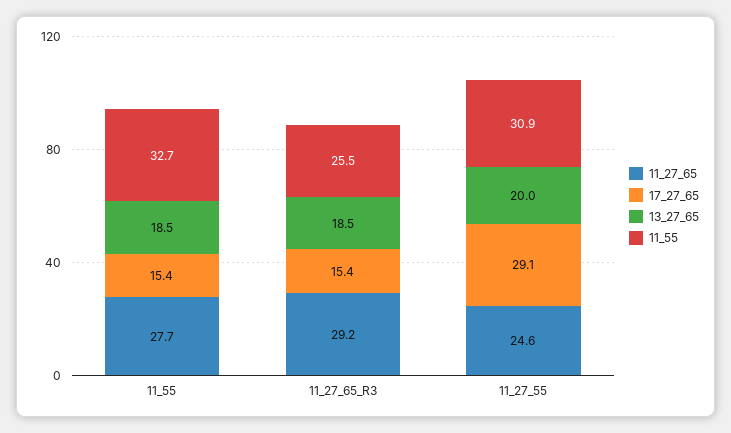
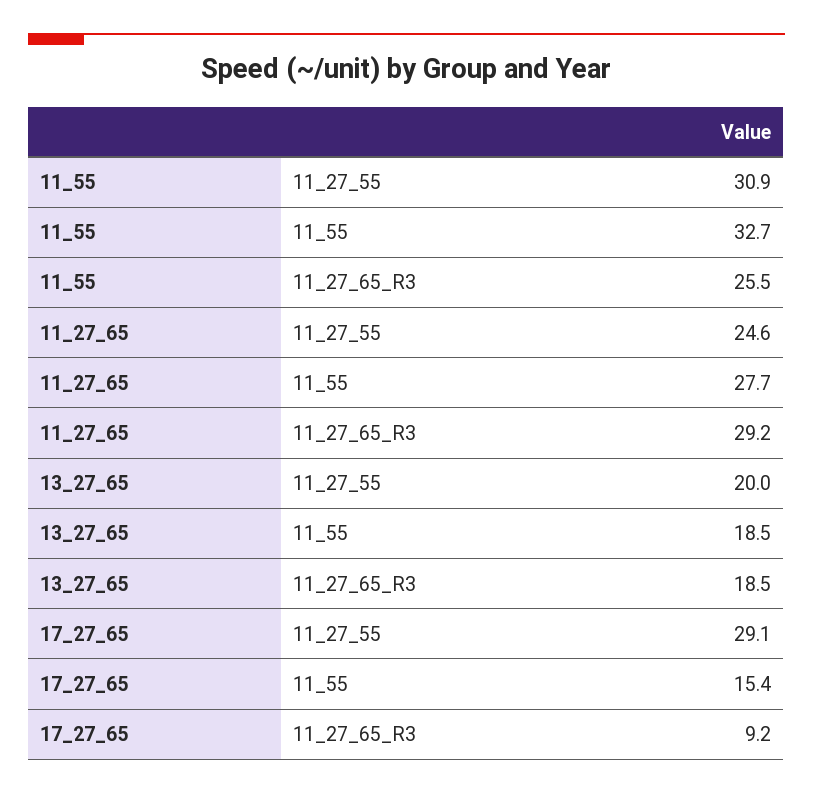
  {
    "11_27_65": {
      "11_55": 27.7,
      "11_27_65_R3": 29.2,
      "11_27_55": 24.6
    },
    "17_27_65": {
      "11_55": 15.4,
-     "11_27_65_R3": 15.4,
+     "11_27_65_R3": 9.2,
      "11_27_55": 29.1
    },
    "13_27_65": {
      "11_55": 18.5,
      "11_27_65_R3": 18.5,
      "11_27_55": 20
    },
    "11_55": {
      "11_55": 32.7,
      "11_27_65_R3": 25.5,
      "11_27_55": 30.9
    }
  }

